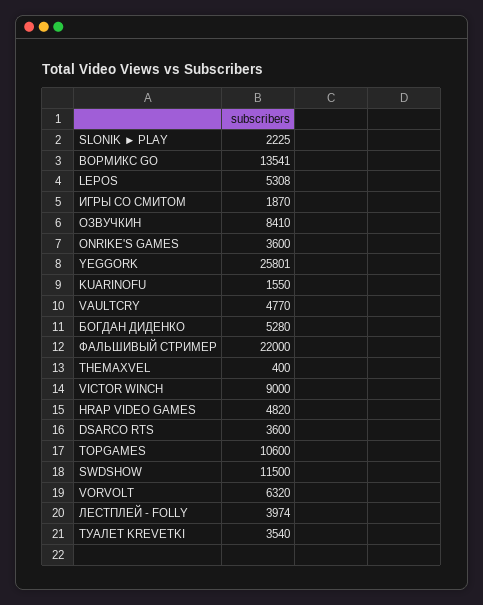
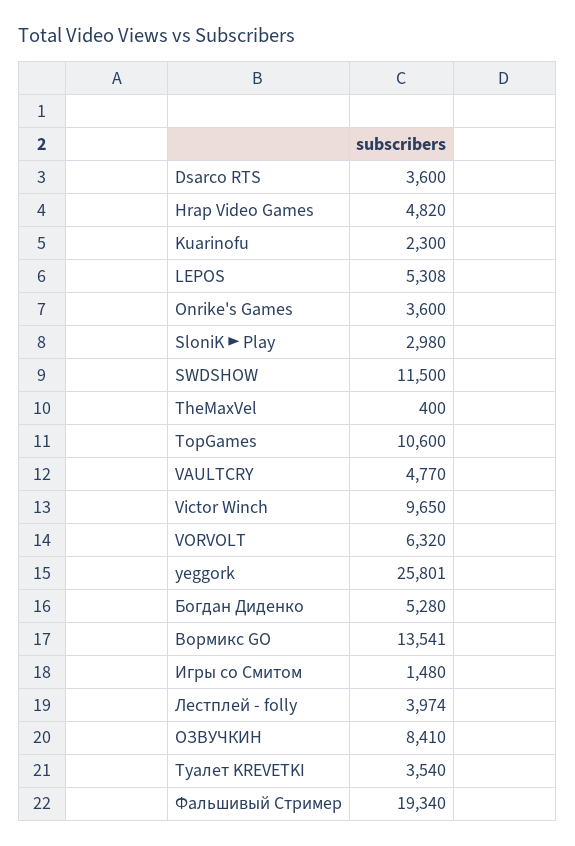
  {
-   "SLONIK ► PLAY": 2225,
+   "SLONIK ► PLAY": 2980,
    "ВОРМИКС GO": 13541,
    "LEPOS": 5308,
-   "ИГРЫ СО СМИТОМ": 1870,
+   "ИГРЫ СО СМИТОМ": 1480,
    "ОЗВУЧКИН": 8410,
    "ONRIKE'S GAMES": 3600,
    "YEGGORK": 25801,
-   "KUARINOFU": 1550,
+   "KUARINOFU": 2300,
    "VAULTCRY": 4770,
    "БОГДАН ДИДЕНКО": 5280,
-   "ФАЛЬШИВЫЙ СТРИМЕР": 22000,
+   "ФАЛЬШИВЫЙ СТРИМЕР": 19340,
    "THEMAXVEL": 400,
-   "VICTOR WINCH": 9000,
+   "VICTOR WINCH": 9650,
    "HRAP VIDEO GAMES": 4820,
    "DSARCO RTS": 3600,
    "TOPGAMES": 10600,
    "SWDSHOW": 11500,
    "VORVOLT": 6320,
    "ЛЕСТПЛЕЙ - FOLLY": 3974,
    "ТУАЛЕТ KREVETKI": 3540
  }

